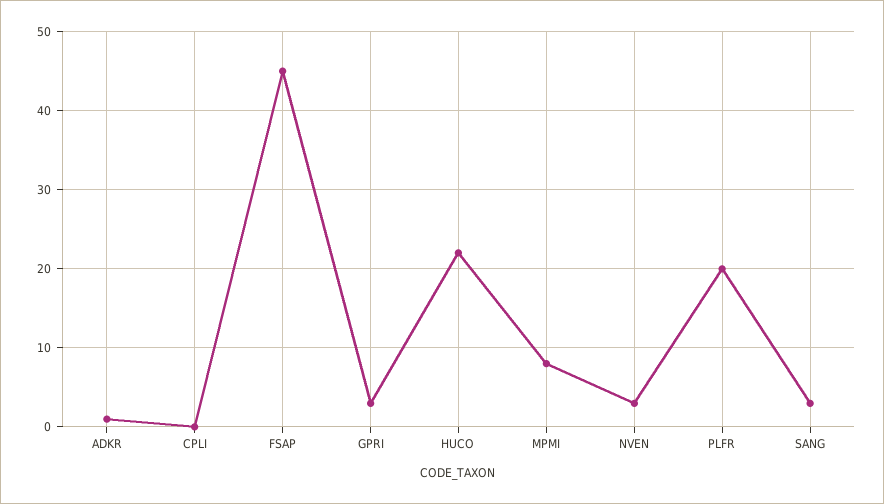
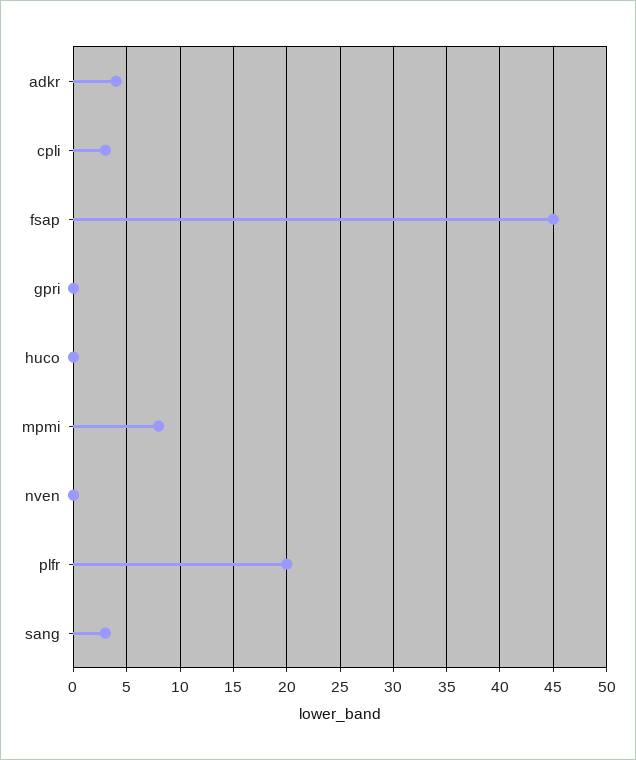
  {
-   "ADKR": 1,
+   "ADKR": 4,
-   "CPLI": 0,
+   "CPLI": 3,
    "FSAP": 45,
-   "GPRI": 3,
+   "GPRI": 0,
-   "HUCO": 22,
+   "HUCO": 0,
    "MPMI": 8,
-   "NVEN": 3,
+   "NVEN": 0,
    "PLFR": 20,
    "SANG": 3
  }

